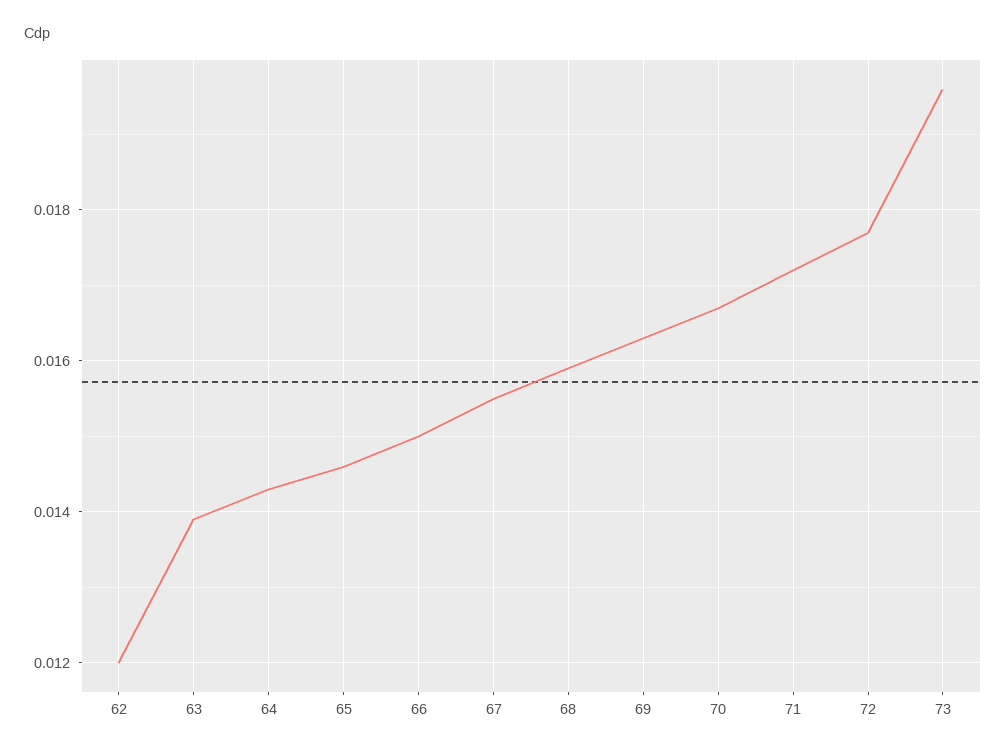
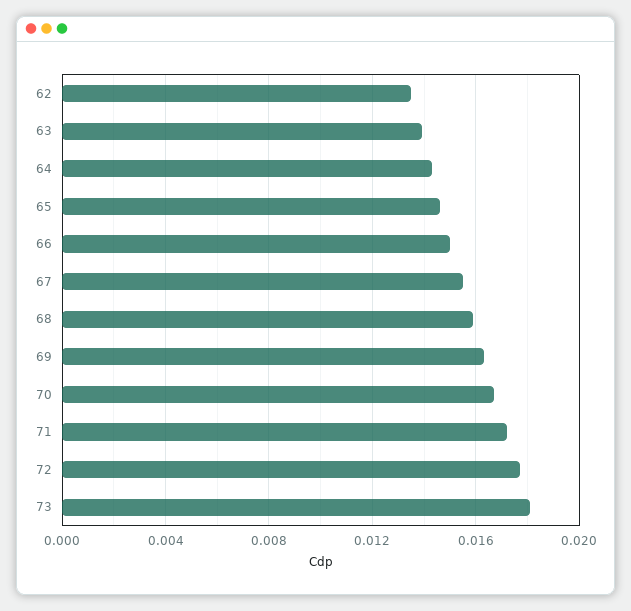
  {
-   "62": 0.012,
+   "62": 0.0135,
    "63": 0.014,
    "64": 0.0145,
    "65": 0.0145,
    "66": 0.015,
    "67": 0.0155,
    "68": 0.016,
    "69": 0.0165,
    "70": 0.0165,
    "71": 0.017,
    "72": 0.0175,
-   "73": 0.0195
+   "73": 0.018
  }

